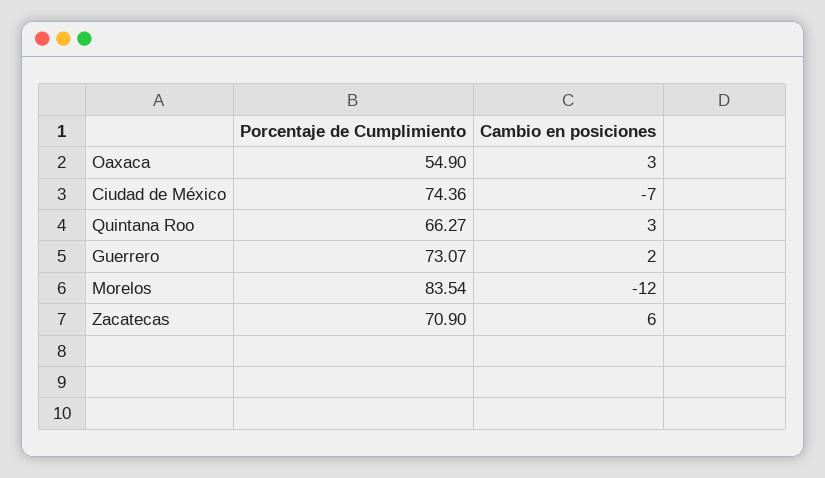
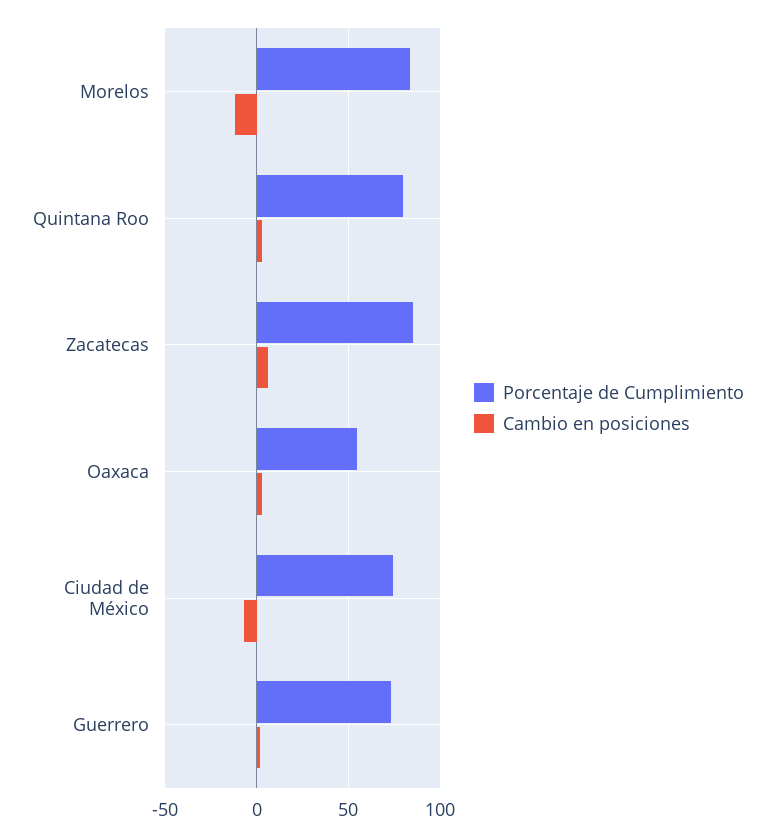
  {
    "Porcentaje de Cumplimiento": {
      "Oaxaca": 54.9,
      "Ciudad de México": 74.36,
-     "Quintana Roo": 66.27,
+     "Quintana Roo": 80,
      "Guerrero": 73.07,
      "Morelos": 83.54,
-     "Zacatecas": 70.9
+     "Zacatecas": 85
    },
    "Cambio en posiciones": {
      "Oaxaca": 3,
      "Ciudad de México": -7,
      "Quintana Roo": 3,
      "Guerrero": 2,
      "Morelos": -12,
      "Zacatecas": 6
    }
  }

